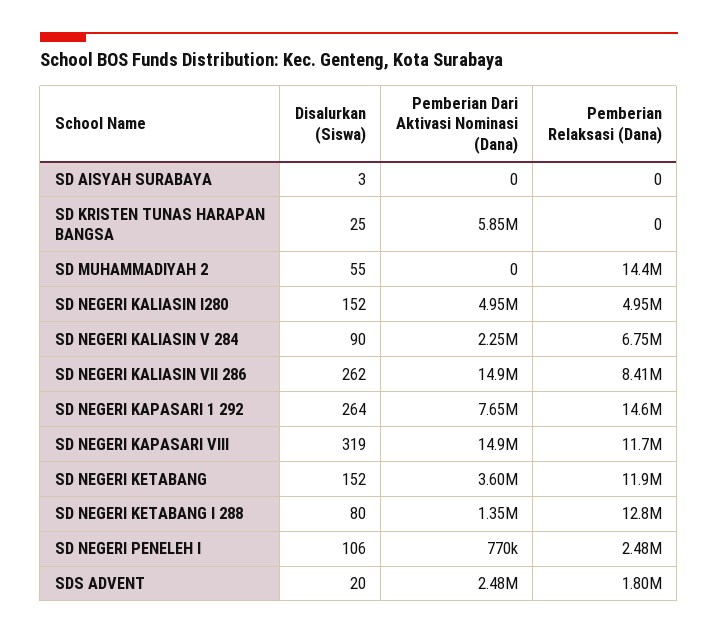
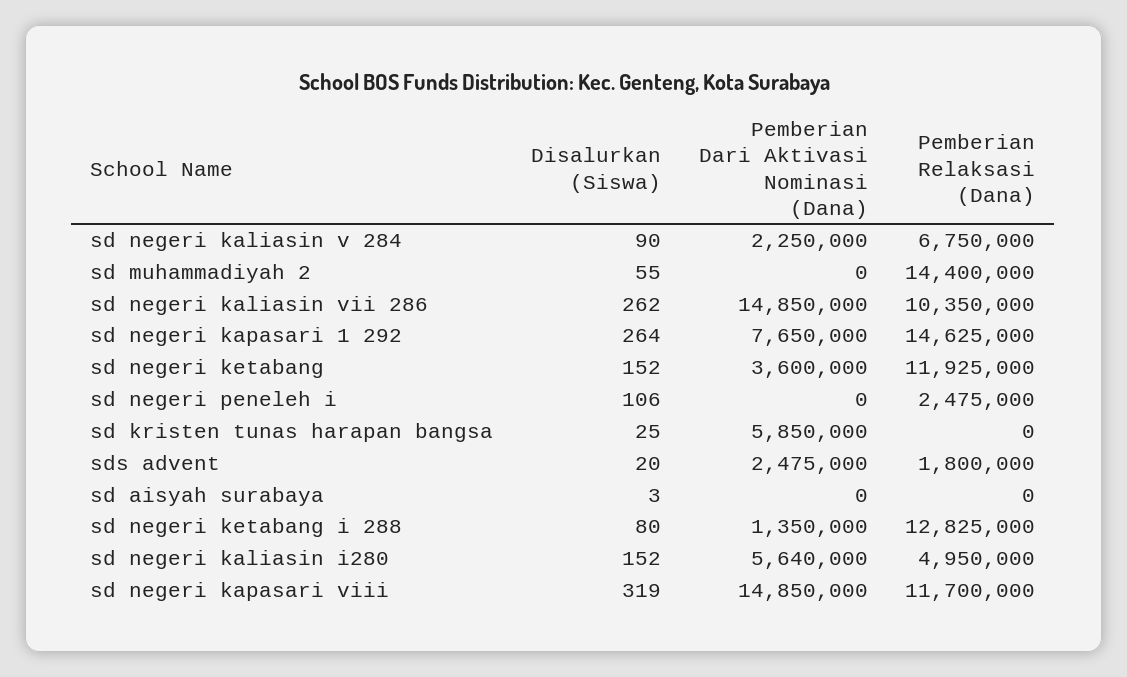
  {
    "Disalurkan (Siswa)": {
      "SD AISYAH SURABAYA": 3,
      "SD KRISTEN TUNAS HARAPAN BANGSA": 25,
      "SD MUHAMMADIYAH 2": 55,
      "SD NEGERI KALIASIN I280": 152,
      "SD NEGERI KALIASIN V 284": 90,
      "SD NEGERI KALIASIN VII 286": 262,
      "SD NEGERI KAPASARI 1 292": 264,
      "SD NEGERI KAPASARI VIII": 319,
      "SD NEGERI KETABANG": 152,
      "SD NEGERI KETABANG I 288": 80,
      "SD NEGERI PENELEH I": 106,
      "SDS ADVENT": 20
    },
    "Pemberian Dari Aktivasi Nominasi (Dana)": {
      "SD AISYAH SURABAYA": 0,
      "SD KRISTEN TUNAS HARAPAN BANGSA": 5850000,
      "SD MUHAMMADIYAH 2": 0,
-     "SD NEGERI KALIASIN I280": 4950000,
+     "SD NEGERI KALIASIN I280": 5640000,
      "SD NEGERI KALIASIN V 284": 2250000,
      "SD NEGERI KALIASIN VII 286": 14850000,
      "SD NEGERI KAPASARI 1 292": 7650000,
      "SD NEGERI KAPASARI VIII": 14850000,
      "SD NEGERI KETABANG": 3600000,
      "SD NEGERI KETABANG I 288": 1350000,
-     "SD NEGERI PENELEH I": 770000,
+     "SD NEGERI PENELEH I": 0,
      "SDS ADVENT": 2475000
    },
    "Pemberian Relaksasi (Dana)": {
      "SD AISYAH SURABAYA": 0,
      "SD KRISTEN TUNAS HARAPAN BANGSA": 0,
      "SD MUHAMMADIYAH 2": 14400000,
      "SD NEGERI KALIASIN I280": 4950000,
      "SD NEGERI KALIASIN V 284": 6750000,
-     "SD NEGERI KALIASIN VII 286": 8410000,
+     "SD NEGERI KALIASIN VII 286": 10350000,
      "SD NEGERI KAPASARI 1 292": 14625000,
      "SD NEGERI KAPASARI VIII": 11700000,
      "SD NEGERI KETABANG": 11925000,
      "SD NEGERI KETABANG I 288": 12825000,
      "SD NEGERI PENELEH I": 2475000,
      "SDS ADVENT": 1800000
    }
  }

